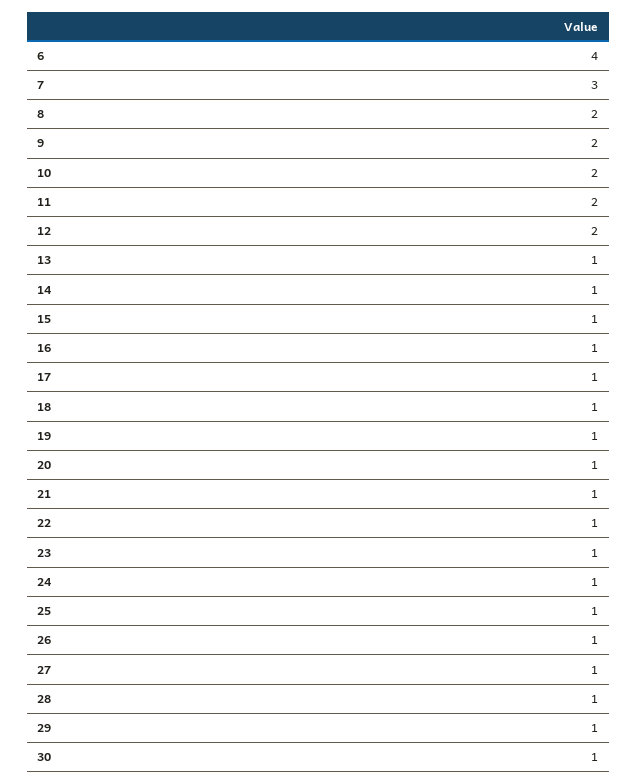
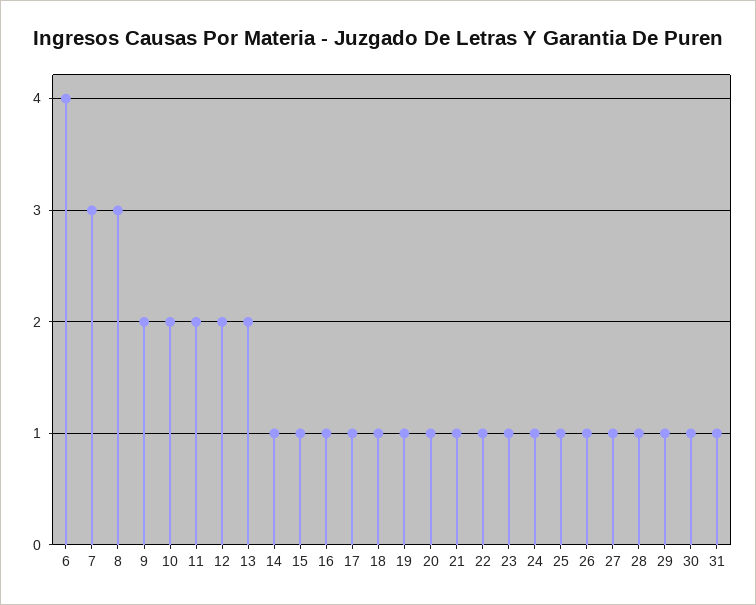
  {
    "6": 4,
    "7": 3,
-   "8": 2,
+   "8": 3,
    "9": 2,
    "10": 2,
    "11": 2,
    "12": 2,
-   "13": 1,
+   "13": 2,
    "14": 1,
    "15": 1,
    "16": 1,
    "17": 1,
    "18": 1,
    "19": 1,
    "20": 1,
    "21": 1,
    "22": 1,
    "23": 1,
    "24": 1,
    "25": 1,
    "26": 1,
    "27": 1,
    "28": 1,
    "29": 1,
-   "30": 1
+   "30": 1,
+   "31": 1
  }

